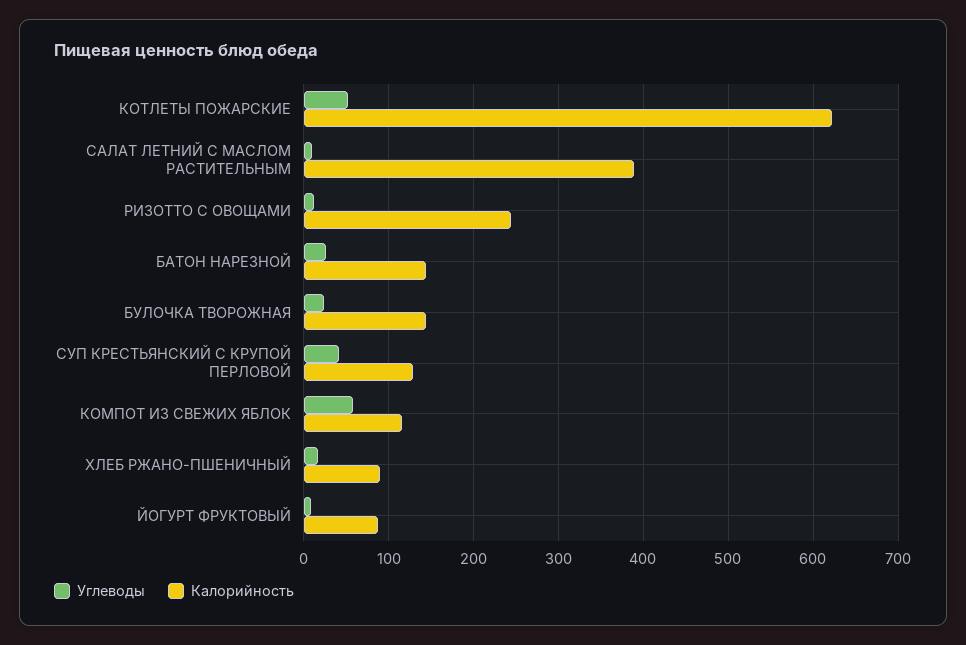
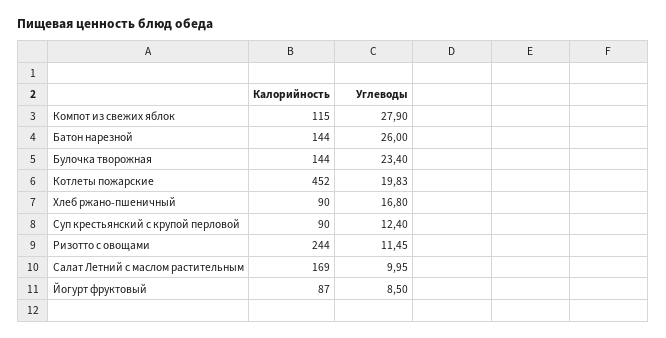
  {
    "Углеводы": {
-     "КОТЛЕТЫ ПОЖАРСКИЕ": 50,
+     "КОТЛЕТЫ ПОЖАРСКИЕ": 19.83,
      "САЛАТ ЛЕТНИЙ С МАСЛОМ РАСТИТЕЛЬНЫМ": 9.95,
      "РИЗОТТО С ОВОЩАМИ": 11.45,
      "БАТОН НАРЕЗНОЙ": 26,
      "БУЛОЧКА ТВОРОЖНАЯ": 23.4,
-     "СУП КРЕСТЬЯНСКИЙ С КРУПОЙ ПЕРЛОВОЙ": 40,
+     "СУП КРЕСТЬЯНСКИЙ С КРУПОЙ ПЕРЛОВОЙ": 12.4,
-     "КОМПОТ ИЗ СВЕЖИХ ЯБЛОК": 60,
+     "КОМПОТ ИЗ СВЕЖИХ ЯБЛОК": 27.9,
      "ХЛЕБ РЖАНО-ПШЕНИЧНЫЙ": 16.8,
      "ЙОГУРТ ФРУКТОВЫЙ": 8.5
    },
    "Калорийность": {
-     "КОТЛЕТЫ ПОЖАРСКИЕ": 620,
+     "КОТЛЕТЫ ПОЖАРСКИЕ": 452,
-     "САЛАТ ЛЕТНИЙ С МАСЛОМ РАСТИТЕЛЬНЫМ": 390,
+     "САЛАТ ЛЕТНИЙ С МАСЛОМ РАСТИТЕЛЬНЫМ": 169,
      "РИЗОТТО С ОВОЩАМИ": 244,
      "БАТОН НАРЕЗНОЙ": 144,
      "БУЛОЧКА ТВОРОЖНАЯ": 144,
-     "СУП КРЕСТЬЯНСКИЙ С КРУПОЙ ПЕРЛОВОЙ": 130,
+     "СУП КРЕСТЬЯНСКИЙ С КРУПОЙ ПЕРЛОВОЙ": 90,
      "КОМПОТ ИЗ СВЕЖИХ ЯБЛОК": 115,
      "ХЛЕБ РЖАНО-ПШЕНИЧНЫЙ": 90,
      "ЙОГУРТ ФРУКТОВЫЙ": 87
    }
  }

